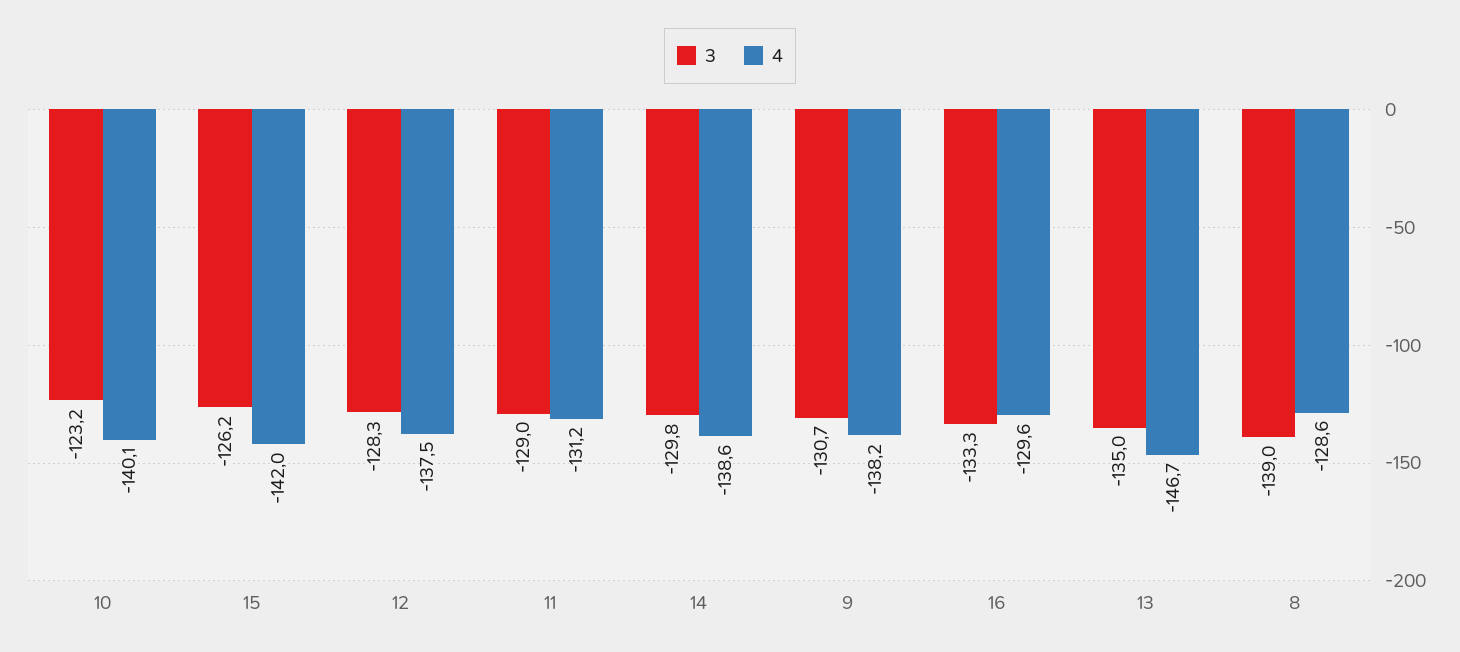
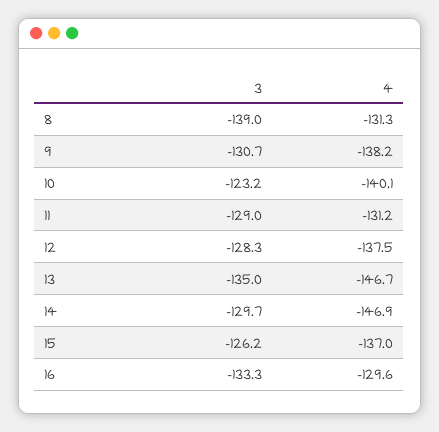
  {
    "3": {
      "10": -123.2,
      "15": -126.2,
      "12": -128.3,
      "11": -129,
-     "14": -129.8,
+     "14": -129.7,
      "9": -130.7,
      "16": -133.3,
      "13": -135,
      "8": -139
    },
    "4": {
      "10": -140.1,
-     "15": -142,
+     "15": -137,
      "12": -137.5,
      "11": -131.2,
-     "14": -138.6,
+     "14": -146.9,
      "9": -138.2,
      "16": -129.6,
      "13": -146.7,
-     "8": -128.6
+     "8": -131.3
    }
  }

